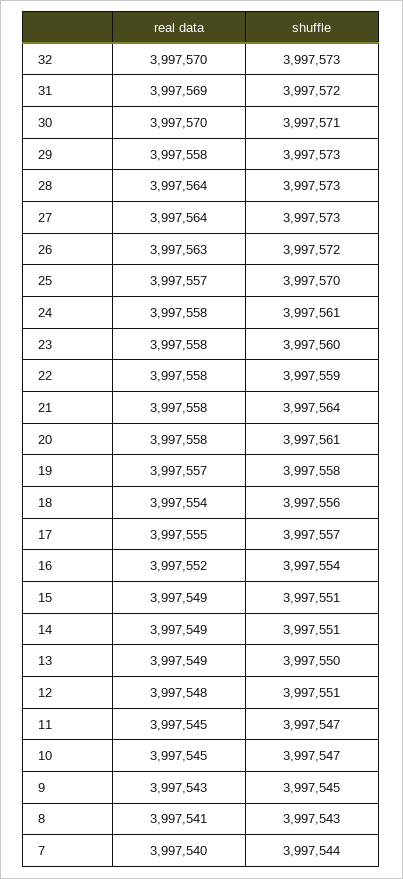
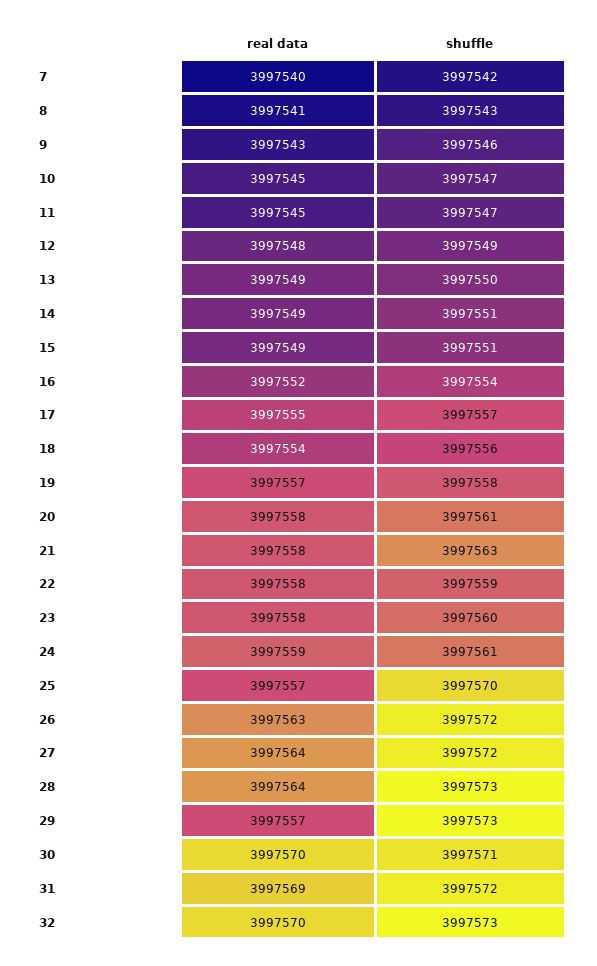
  {
    "real data": {
      "32": 3997570,
      "31": 3997569,
      "30": 3997570,
-     "29": 3997558,
+     "29": 3997557,
      "28": 3997564,
      "27": 3997564,
      "26": 3997563,
      "25": 3997557,
-     "24": 3997558,
+     "24": 3997559,
      "23": 3997558,
      "22": 3997558,
      "21": 3997558,
      "20": 3997558,
      "19": 3997557,
      "18": 3997554,
      "17": 3997555,
      "16": 3997552,
      "15": 3997549,
      "14": 3997549,
      "13": 3997549,
      "12": 3997548,
      "11": 3997545,
      "10": 3997545,
      "9": 3997543,
      "8": 3997541,
      "7": 3997540
    },
    "shuffle": {
      "32": 3997573,
      "31": 3997572,
      "30": 3997571,
      "29": 3997573,
      "28": 3997573,
-     "27": 3997573,
+     "27": 3997572,
      "26": 3997572,
      "25": 3997570,
      "24": 3997561,
      "23": 3997560,
      "22": 3997559,
-     "21": 3997564,
+     "21": 3997563,
      "20": 3997561,
      "19": 3997558,
      "18": 3997556,
      "17": 3997557,
      "16": 3997554,
      "15": 3997551,
      "14": 3997551,
      "13": 3997550,
-     "12": 3997551,
+     "12": 3997549,
      "11": 3997547,
      "10": 3997547,
-     "9": 3997545,
+     "9": 3997546,
      "8": 3997543,
-     "7": 3997544
+     "7": 3997542
    }
  }

